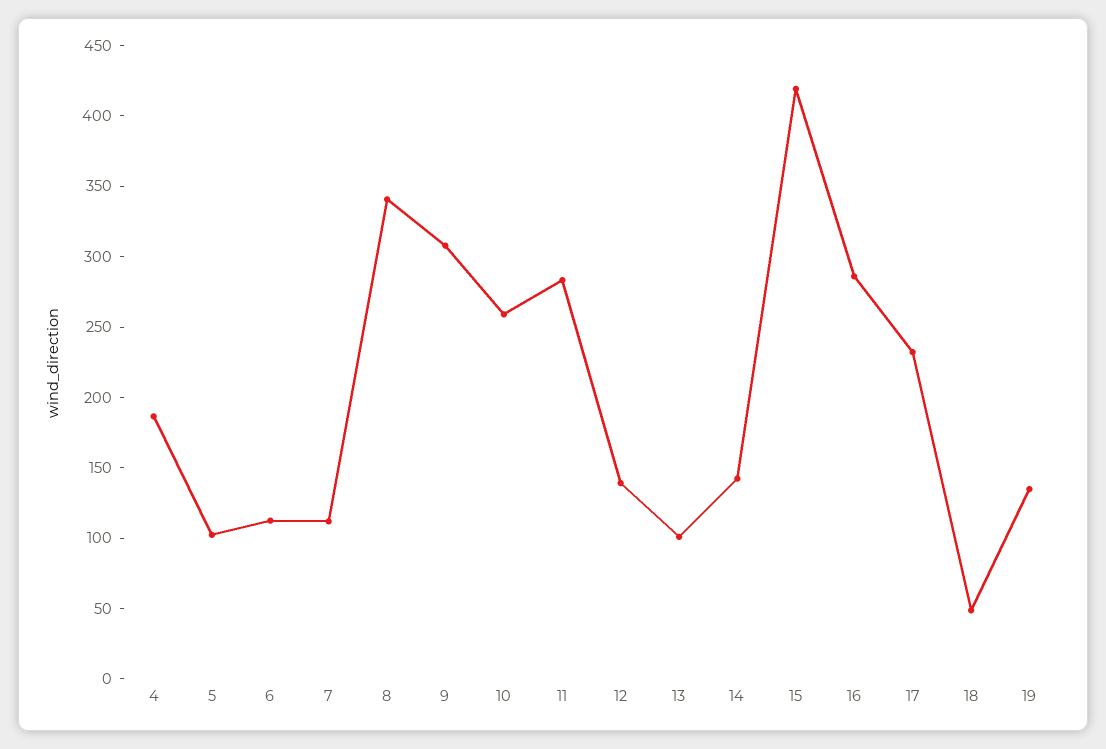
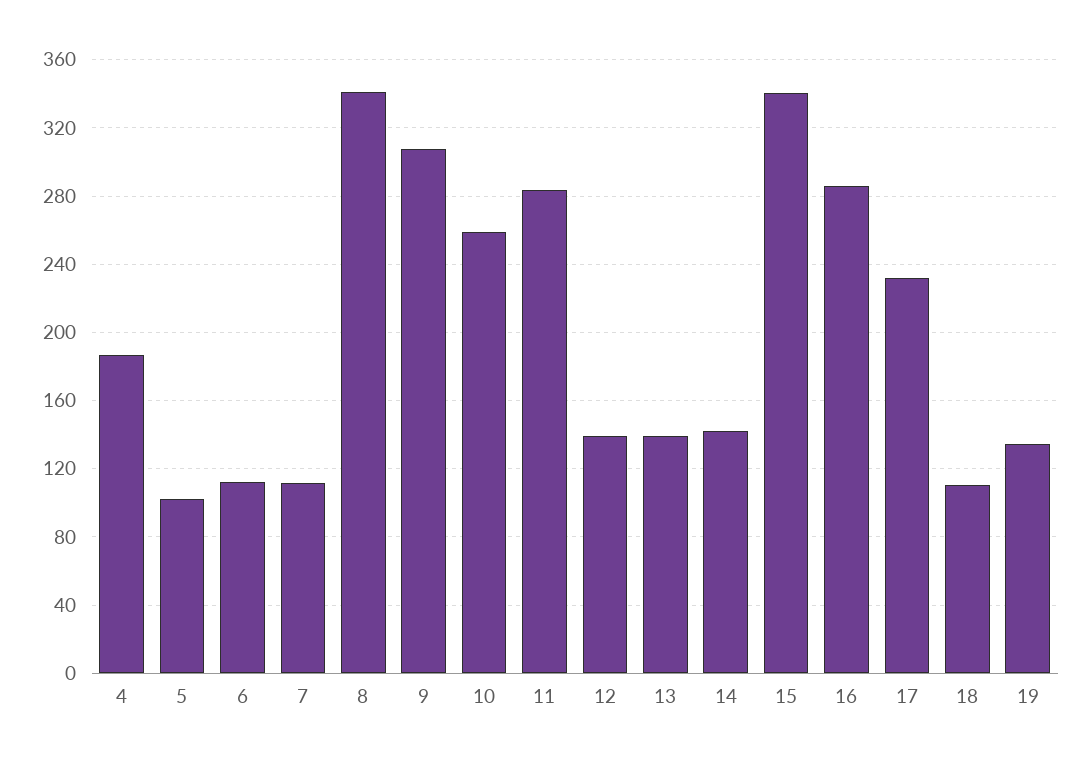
  {
    "4": 185,
    "5": 100,
    "6": 115,
    "7": 110,
    "8": 340,
    "9": 310,
    "10": 260,
    "11": 285,
    "12": 140,
-   "13": 100,
+   "13": 140,
    "14": 140,
-   "15": 420,
+   "15": 340,
    "16": 285,
    "17": 230,
-   "18": 50,
+   "18": 110,
    "19": 135
  }

